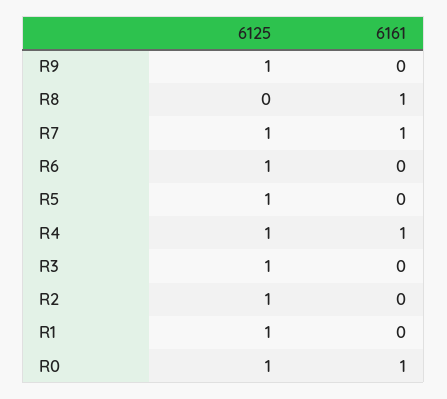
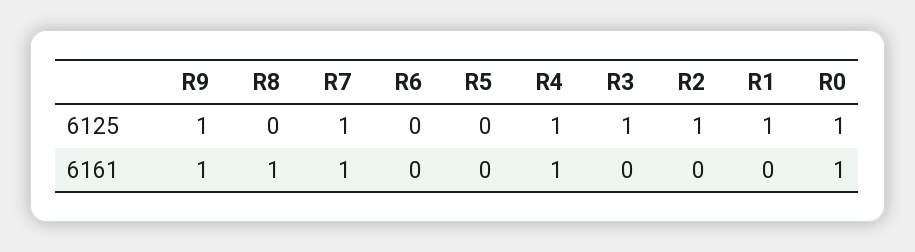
  {
    "6125": {
      "R9": 1,
      "R8": 0,
      "R7": 1,
-     "R6": 1,
+     "R6": 0,
-     "R5": 1,
+     "R5": 0,
      "R4": 1,
      "R3": 1,
      "R2": 1,
      "R1": 1,
      "R0": 1
    },
    "6161": {
-     "R9": 0,
+     "R9": 1,
      "R8": 1,
      "R7": 1,
      "R6": 0,
      "R5": 0,
      "R4": 1,
      "R3": 0,
      "R2": 0,
      "R1": 0,
      "R0": 1
    }
  }

